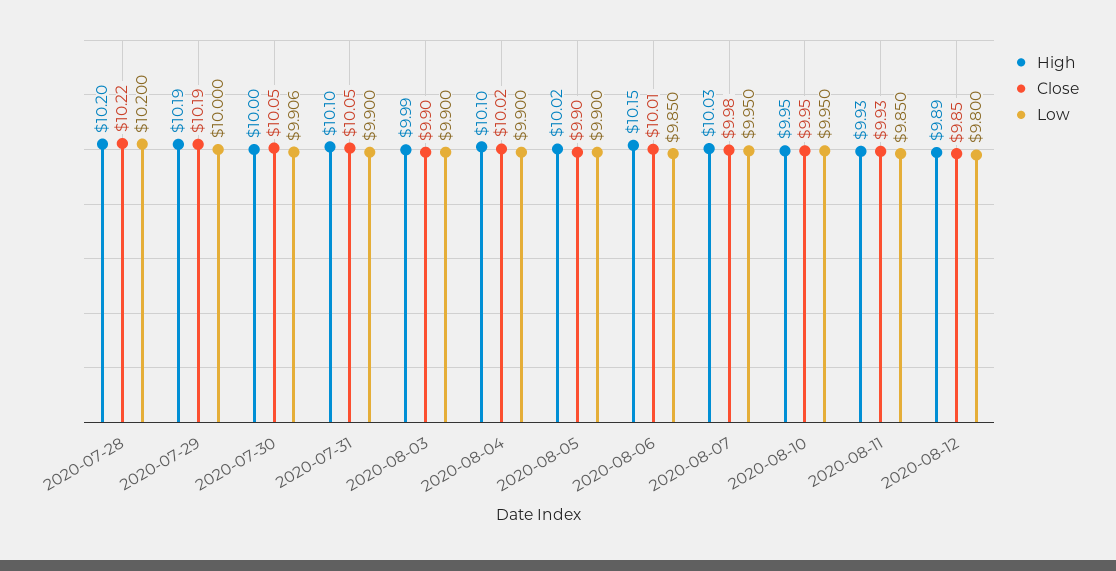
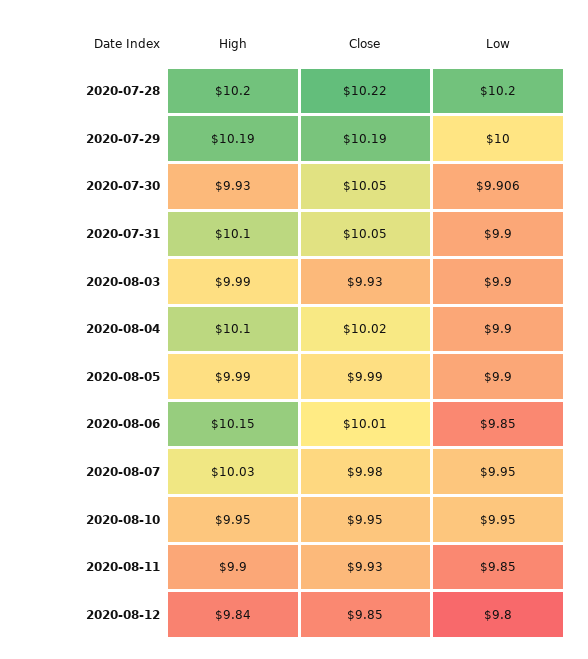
  {
    "High": {
      "2020-07-28": 10.2,
      "2020-07-29": 10.19,
-     "2020-07-30": 10,
+     "2020-07-30": 9.93,
      "2020-07-31": 10.1,
      "2020-08-03": 9.99,
      "2020-08-04": 10.1,
-     "2020-08-05": 10.02,
+     "2020-08-05": 9.99,
      "2020-08-06": 10.15,
      "2020-08-07": 10.03,
      "2020-08-10": 9.95,
-     "2020-08-11": 9.93,
+     "2020-08-11": 9.9,
-     "2020-08-12": 9.89
+     "2020-08-12": 9.84
    },
    "Close": {
      "2020-07-28": 10.22,
      "2020-07-29": 10.19,
      "2020-07-30": 10.05,
      "2020-07-31": 10.05,
-     "2020-08-03": 9.9,
+     "2020-08-03": 9.93,
      "2020-08-04": 10.02,
-     "2020-08-05": 9.9,
+     "2020-08-05": 9.99,
      "2020-08-06": 10.01,
      "2020-08-07": 9.98,
      "2020-08-10": 9.95,
      "2020-08-11": 9.93,
      "2020-08-12": 9.85
    },
    "Low": {
      "2020-07-28": 10.2,
      "2020-07-29": 10,
      "2020-07-30": 9.906,
      "2020-07-31": 9.9,
      "2020-08-03": 9.9,
      "2020-08-04": 9.9,
      "2020-08-05": 9.9,
      "2020-08-06": 9.85,
      "2020-08-07": 9.95,
      "2020-08-10": 9.95,
      "2020-08-11": 9.85,
      "2020-08-12": 9.8
    }
  }

